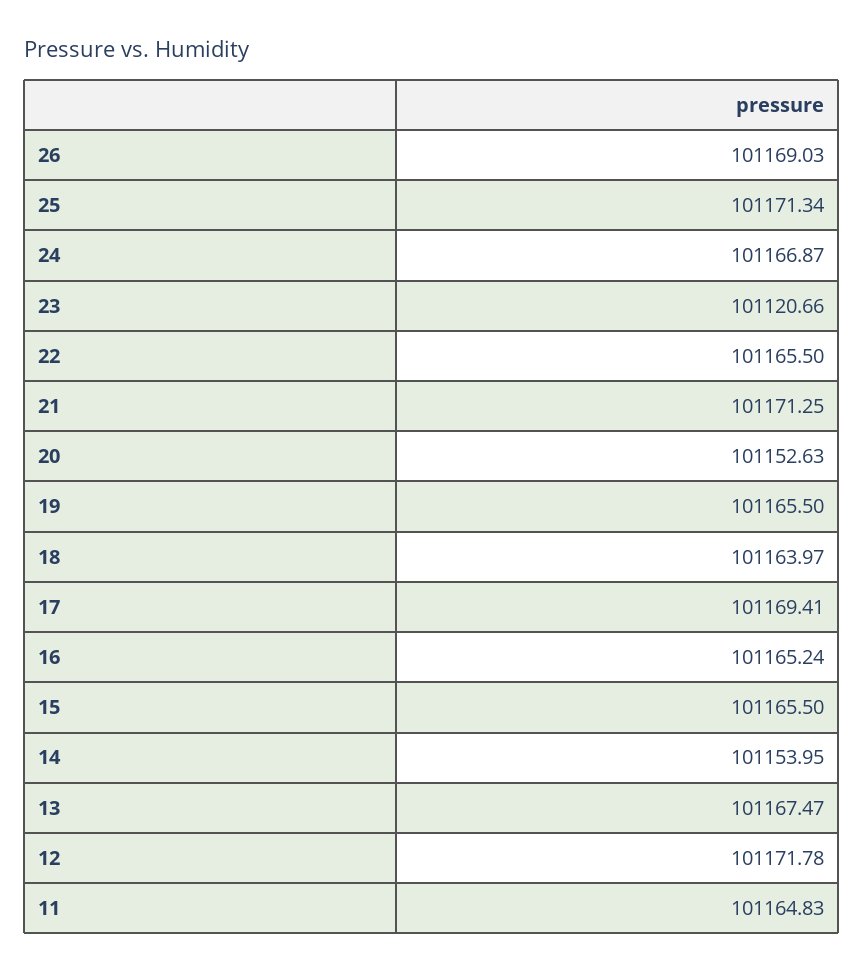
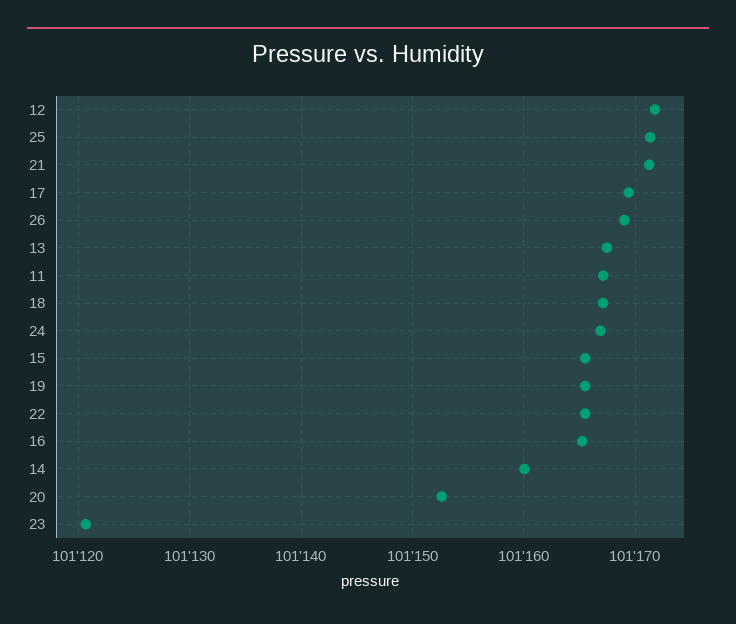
  {
    "26": 101169.03,
    "25": 101171.34,
    "24": 101166.87,
    "23": 101120.66,
    "22": 101165.5,
    "21": 101171.25,
    "20": 101152.63,
    "19": 101165.5,
-   "18": 101163.97,
+   "18": 101167,
    "17": 101169.41,
    "16": 101165.24,
    "15": 101165.5,
-   "14": 101153.95,
+   "14": 101160,
    "13": 101167.47,
    "12": 101171.78,
-   "11": 101164.83
+   "11": 101167
  }

